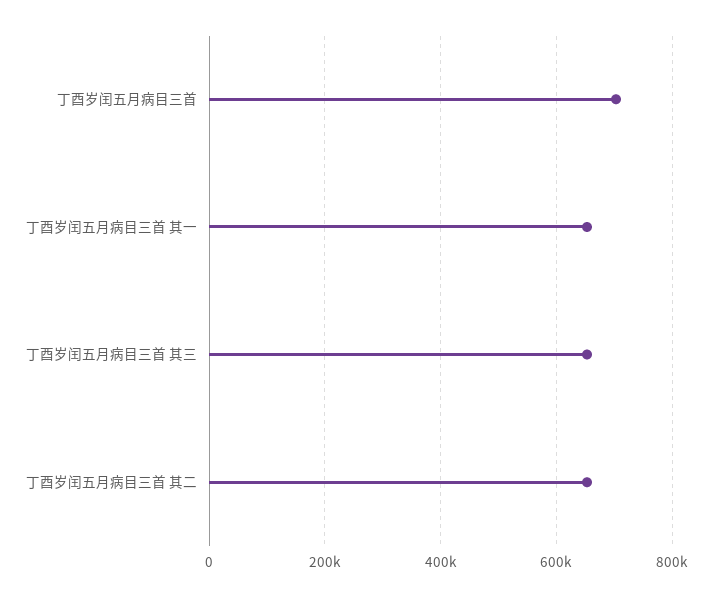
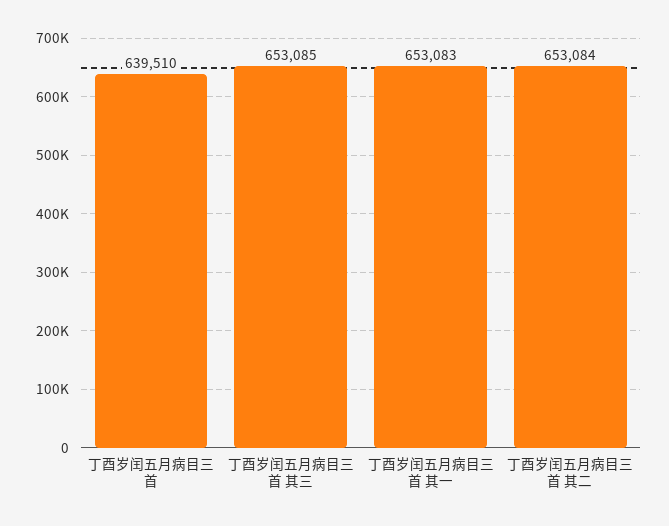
  {
-   "丁酉岁闰五月病目三首": 700000,
+   "丁酉岁闰五月病目三首": 639510,
    "丁酉岁闰五月病目三首 其一": 653083,
    "丁酉岁闰五月病目三首 其三": 653085,
    "丁酉岁闰五月病目三首 其二": 653084
  }

